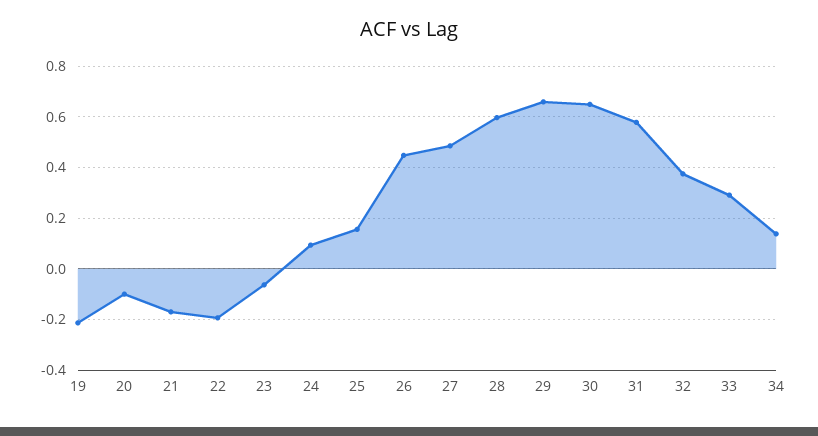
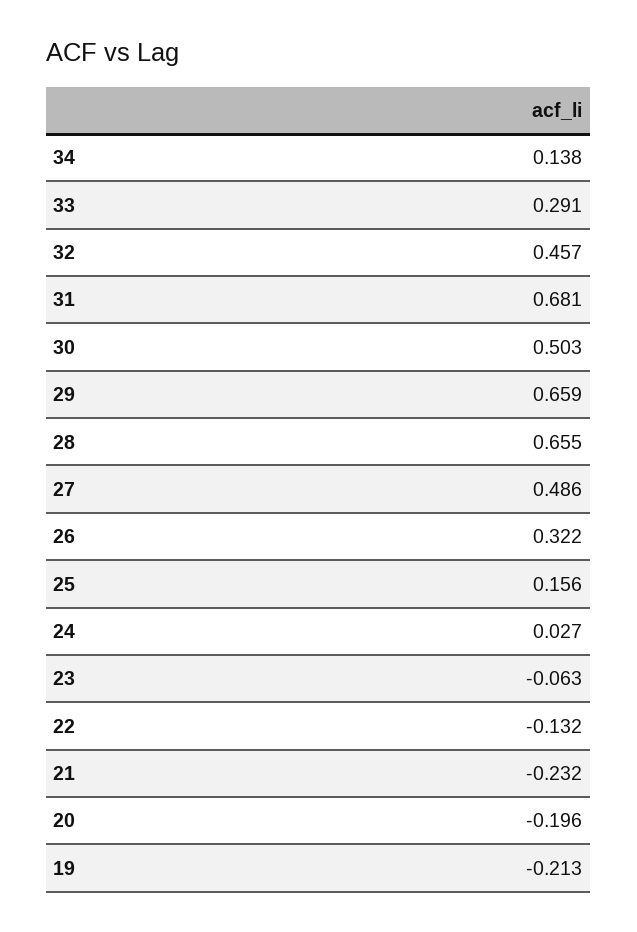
  {
    "19": -0.213,
-   "20": -0.1,
+   "20": -0.196,
-   "21": -0.175,
+   "21": -0.232,
-   "22": -0.2,
+   "22": -0.132,
    "23": -0.063,
-   "24": 0.1,
+   "24": 0.027,
    "25": 0.156,
-   "26": 0.45,
+   "26": 0.322,
    "27": 0.486,
-   "28": 0.6,
+   "28": 0.655,
    "29": 0.659,
-   "30": 0.65,
+   "30": 0.503,
-   "31": 0.575,
+   "31": 0.681,
-   "32": 0.375,
+   "32": 0.457,
    "33": 0.291,
    "34": 0.138
  }

